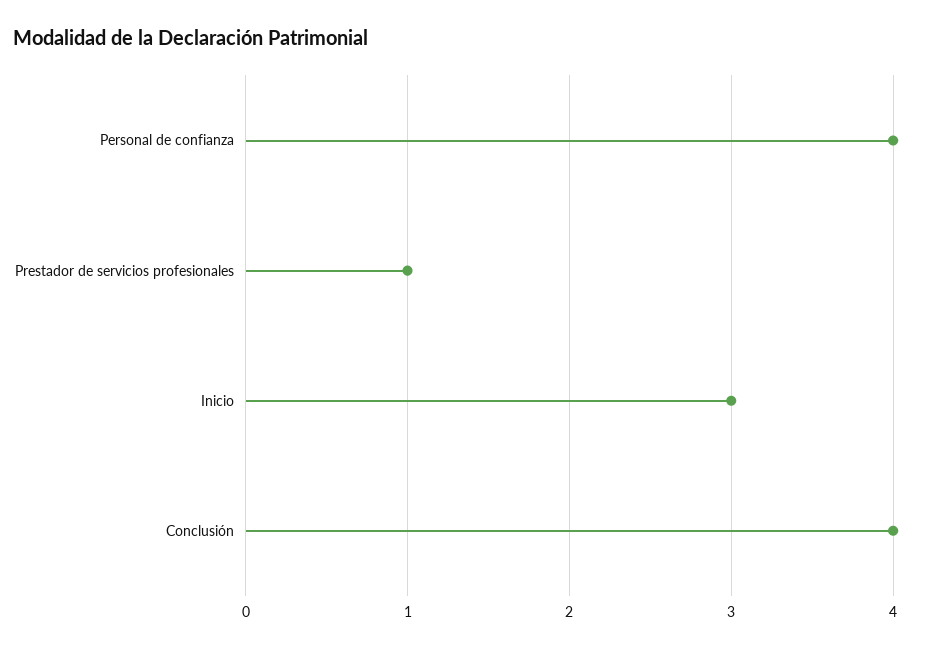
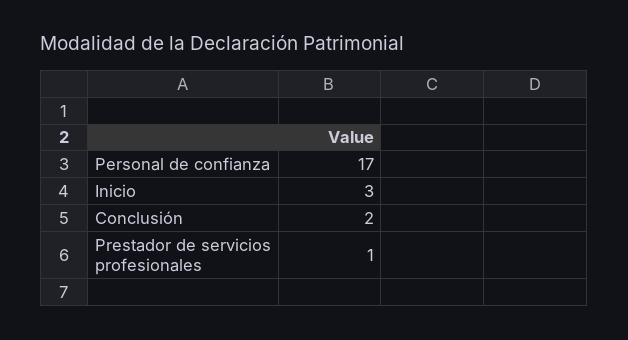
  {
-   "Personal de confianza": 4,
+   "Personal de confianza": 17,
    "Prestador de servicios profesionales": 1,
    "Inicio": 3,
-   "Conclusión": 4
+   "Conclusión": 2
  }

